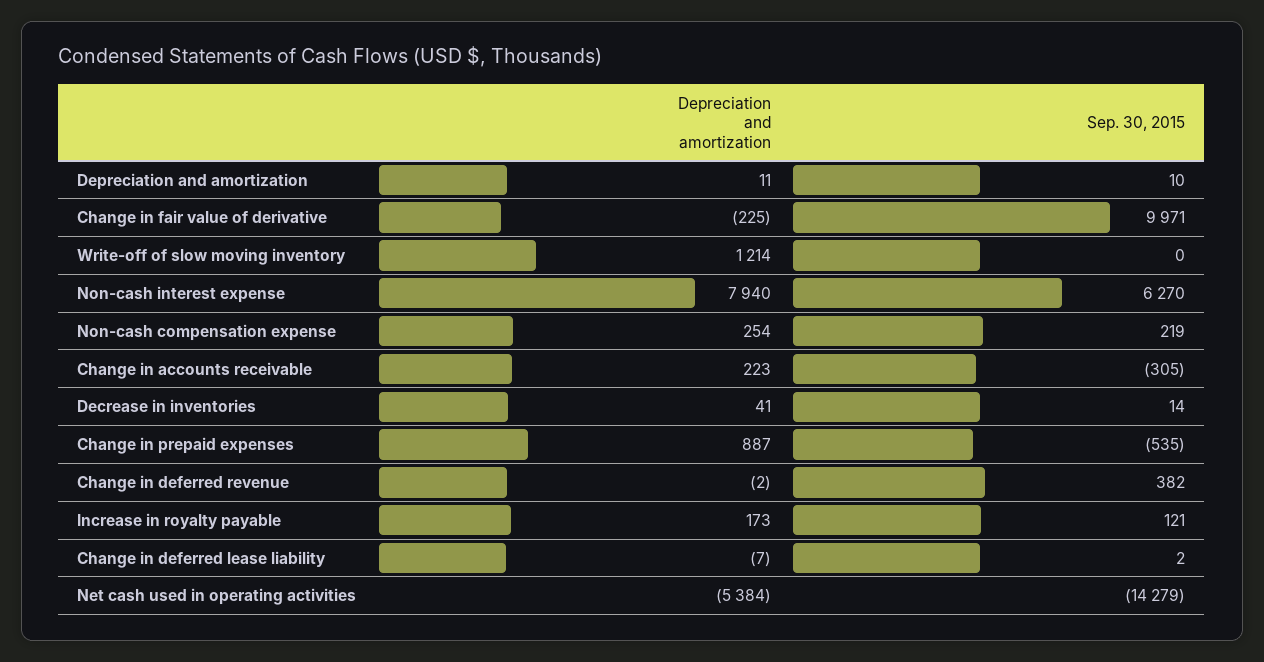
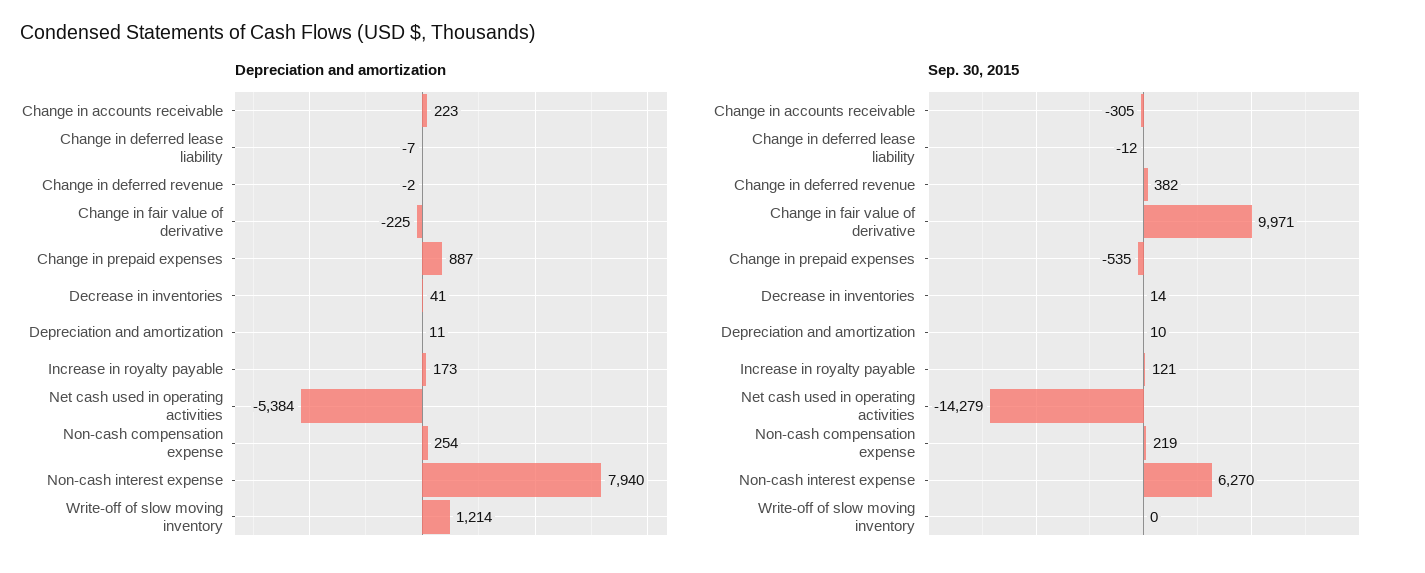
  {
    "Depreciation and amortization": {
      "Depreciation and amortization": 11,
      "Change in fair value of derivative": -225,
      "Write-off of slow moving inventory": 1214,
      "Non-cash interest expense": 7940,
      "Non-cash compensation expense": 254,
      "Change in accounts receivable": 223,
      "Decrease in inventories": 41,
      "Change in prepaid expenses": 887,
      "Change in deferred revenue": -2,
      "Increase in royalty payable": 173,
      "Change in deferred lease liability": -7,
      "Net cash used in operating activities": -5384
    },
    "Sep. 30, 2015": {
      "Depreciation and amortization": 10,
      "Change in fair value of derivative": 9971,
      "Write-off of slow moving inventory": 0,
      "Non-cash interest expense": 6270,
      "Non-cash compensation expense": 219,
      "Change in accounts receivable": -305,
      "Decrease in inventories": 14,
      "Change in prepaid expenses": -535,
      "Change in deferred revenue": 382,
      "Increase in royalty payable": 121,
-     "Change in deferred lease liability": 2,
+     "Change in deferred lease liability": -12,
      "Net cash used in operating activities": -14279
    }
  }

